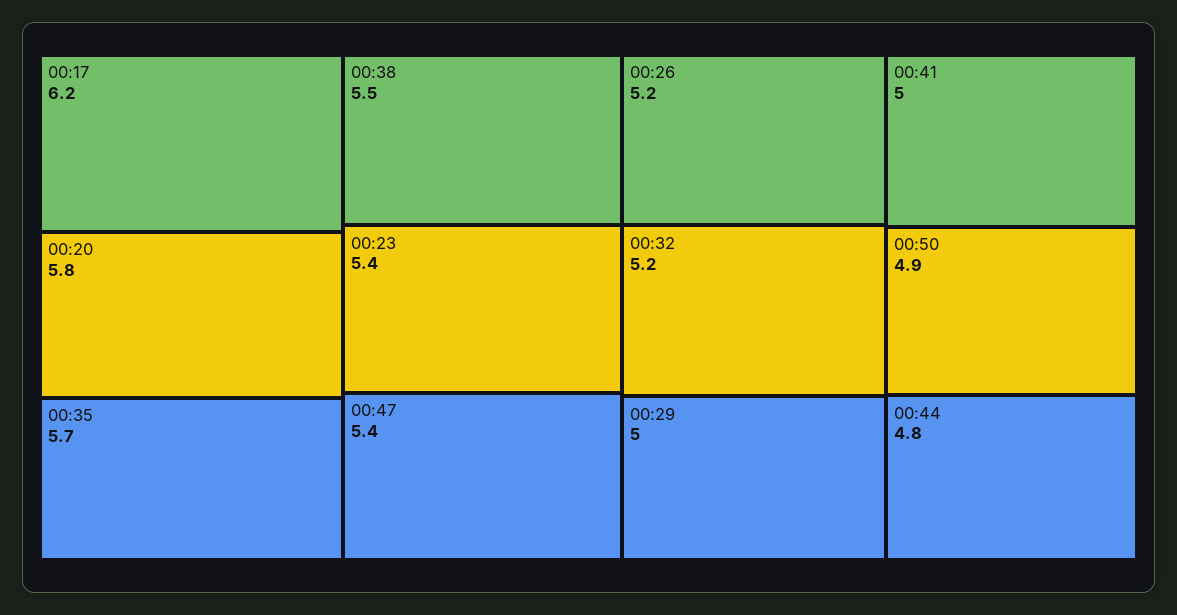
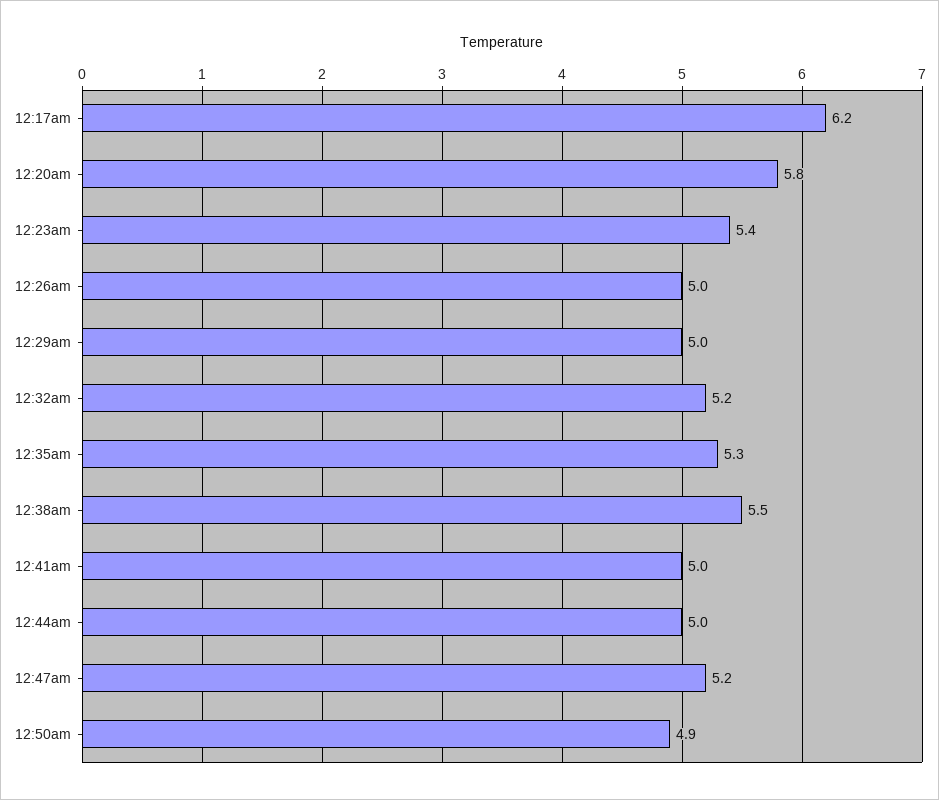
  {
    "00:17": 6.2,
    "00:20": 5.8,
-   "00:35": 5.7,
+   "00:35": 5.3,
    "00:38": 5.5,
    "00:23": 5.4,
-   "00:47": 5.4,
+   "00:47": 5.2,
-   "00:26": 5.2,
+   "00:26": 5,
    "00:32": 5.2,
    "00:29": 5,
    "00:41": 5,
    "00:50": 4.9,
-   "00:44": 4.8
+   "00:44": 5
  }

